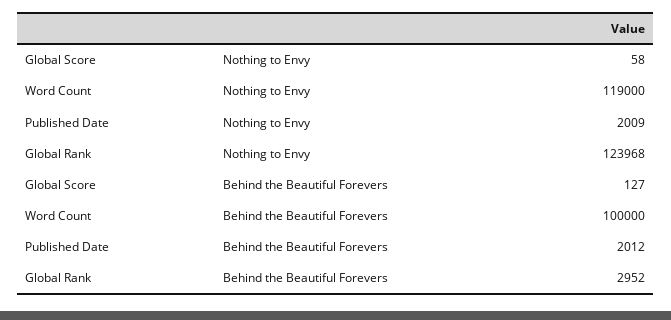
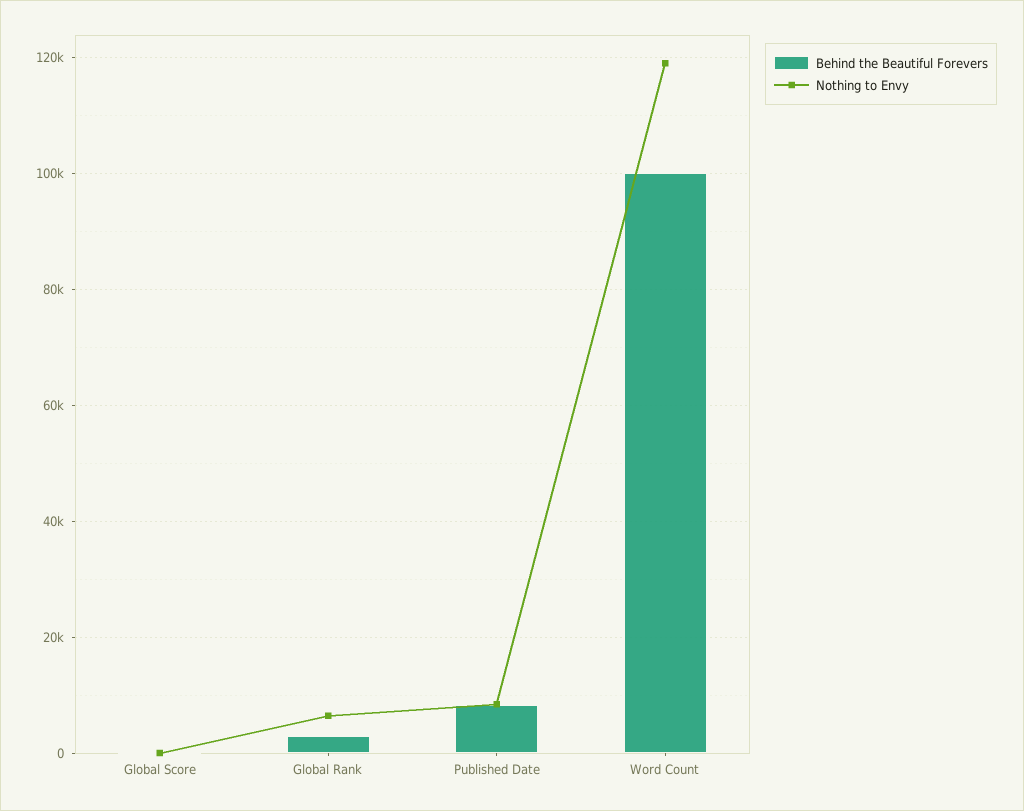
  {
    "Nothing to Envy": {
      "Global Score": 58,
      "Word Count": 119000,
-     "Published Date": 2009,
+     "Published Date": 8000,
-     "Global Rank": 123968
+     "Global Rank": 6000
    },
    "Behind the Beautiful Forevers": {
      "Global Score": 127,
      "Word Count": 100000,
-     "Published Date": 2012,
+     "Published Date": 8000,
      "Global Rank": 2952
    }
  }

